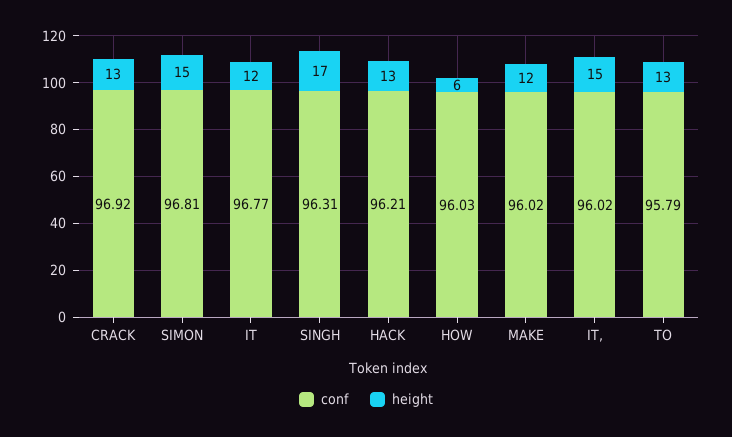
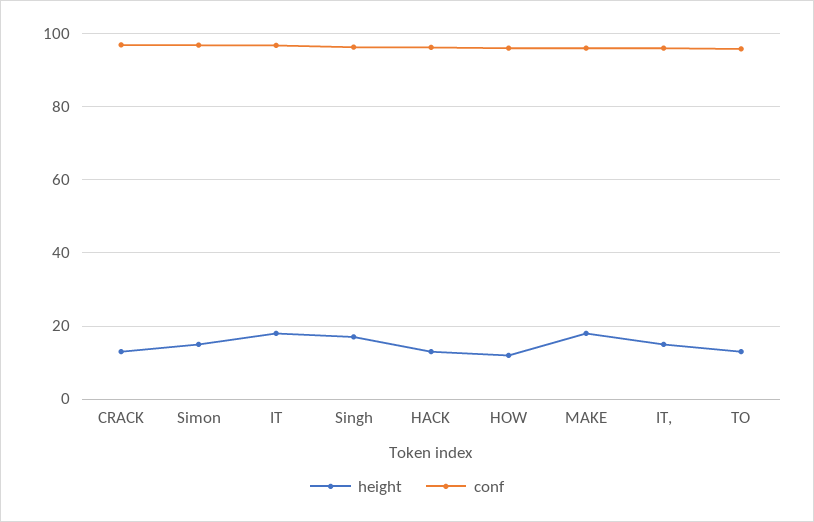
  {
    "conf": {
      "CRACK": 96.92,
      "SIMON": 96.81,
      "IT": 96.77,
      "SINGH": 96.31,
      "HACK": 96.21,
      "HOW": 96.03,
      "MAKE": 96.02,
      "IT,": 96.02,
      "TO": 95.79
    },
    "height": {
      "CRACK": 13,
      "SIMON": 15,
-     "IT": 12,
+     "IT": 18,
      "SINGH": 17,
      "HACK": 13,
-     "HOW": 6,
+     "HOW": 12,
-     "MAKE": 12,
+     "MAKE": 18,
      "IT,": 15,
      "TO": 13
    }
  }

